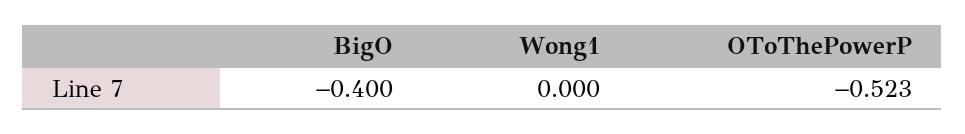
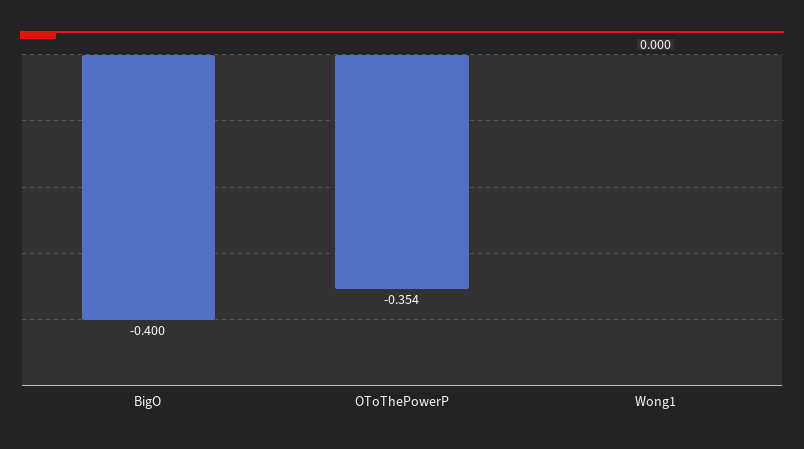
  {
    "BigO": -0.4,
    "Wong1": 0,
-   "OToThePowerP": -0.523
+   "OToThePowerP": -0.354
  }

